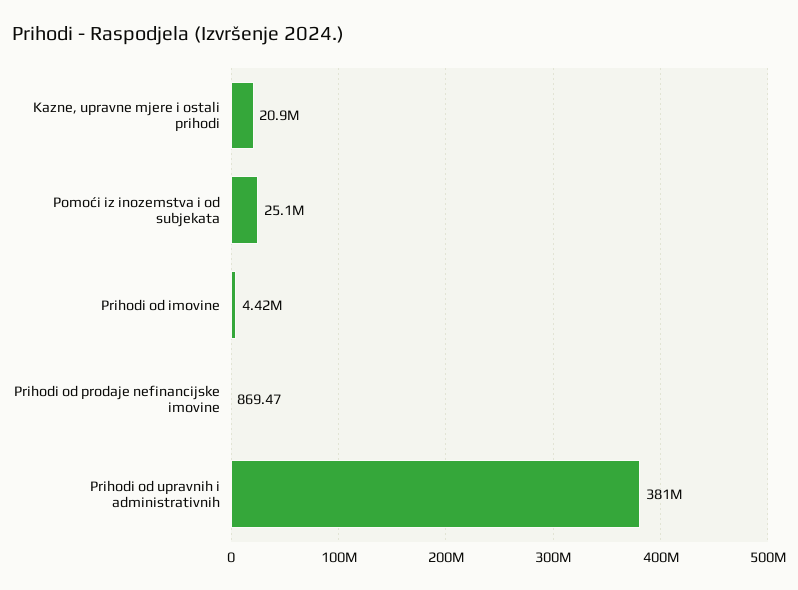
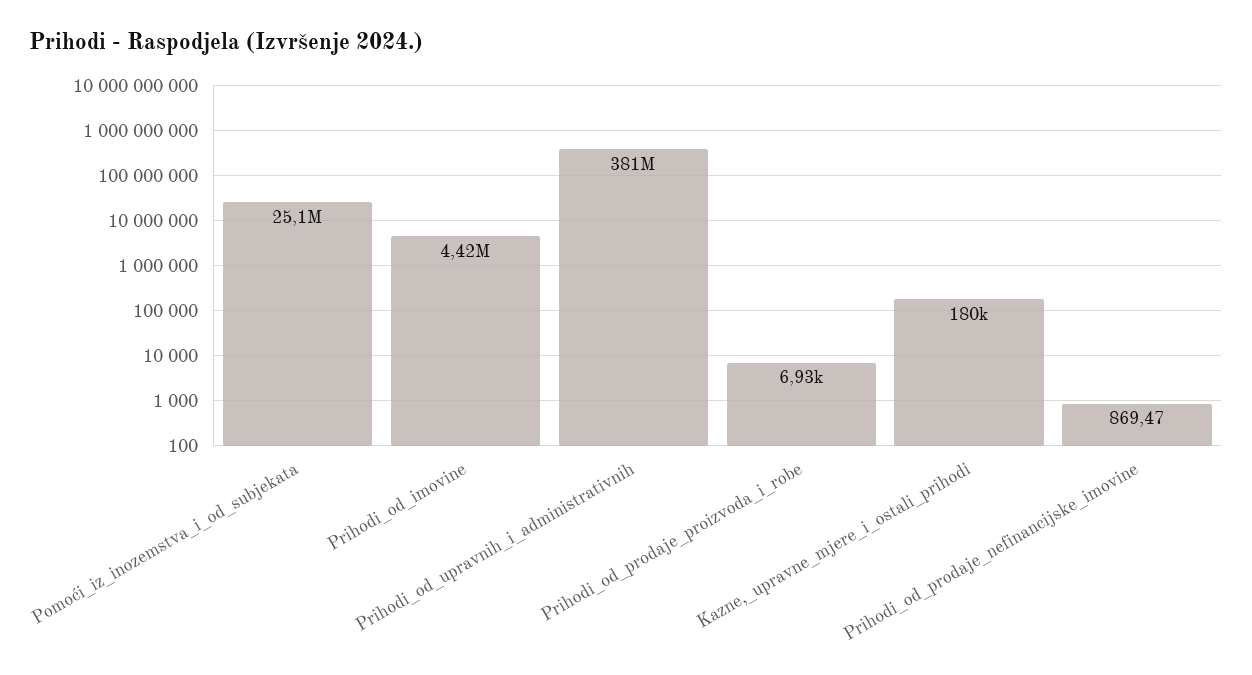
  {
-   "Kazne, upravne mjere i ostali prihodi": 20900000,
+   "Kazne, upravne mjere i ostali prihodi": 180000,
    "Pomoći iz inozemstva i od subjekata": 25100000,
    "Prihodi od imovine": 4420000,
    "Prihodi od prodaje nefinancijske imovine": 869.47,
-   "Prihodi od upravnih i administrativnih": 381000000
+   "Prihodi od upravnih i administrativnih": 381000000,
+   "Prihodi_od_prodaje_proizvoda_i_robe": 6930
  }

